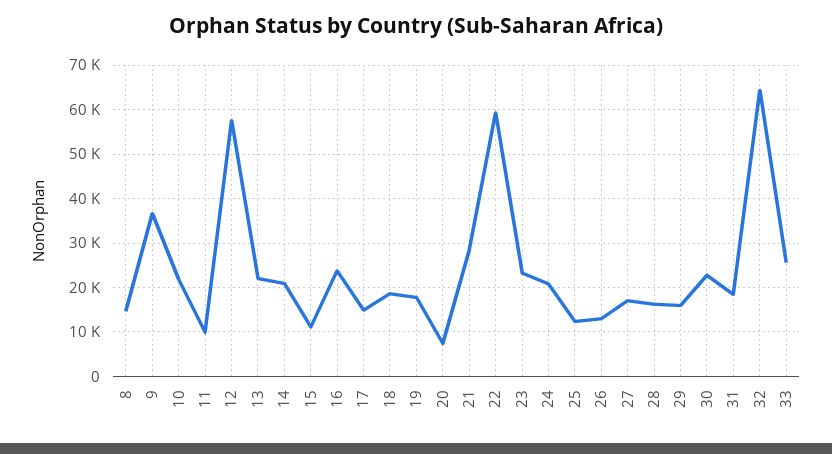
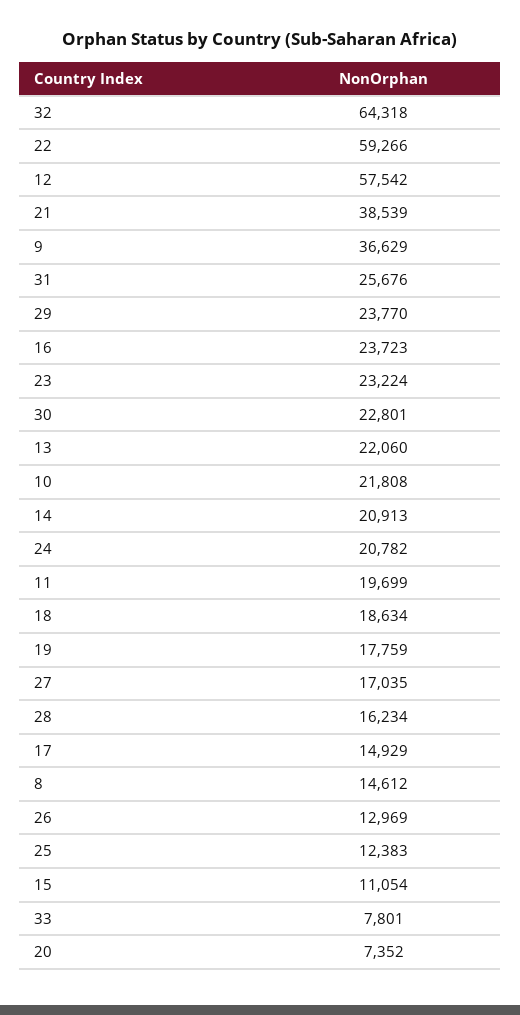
  {
    "8": 14612,
    "9": 36629,
    "10": 21808,
-   "11": 10000,
+   "11": 19699,
    "12": 57542,
    "13": 22060,
    "14": 20913,
    "15": 11054,
    "16": 23723,
    "17": 14929,
    "18": 18634,
    "19": 17759,
    "20": 7352,
-   "21": 28000,
+   "21": 38539,
    "22": 59266,
    "23": 23224,
    "24": 20782,
    "25": 12383,
    "26": 12969,
    "27": 17035,
    "28": 16234,
-   "29": 16000,
+   "29": 23770,
    "30": 22801,
-   "31": 18000,
+   "31": 25676,
    "32": 64318,
-   "33": 26000
+   "33": 7801
  }

